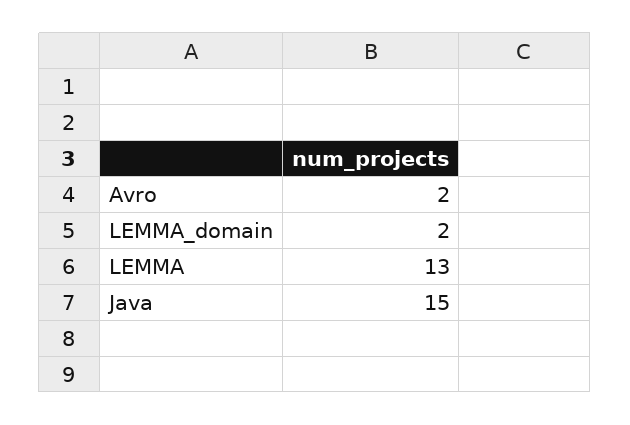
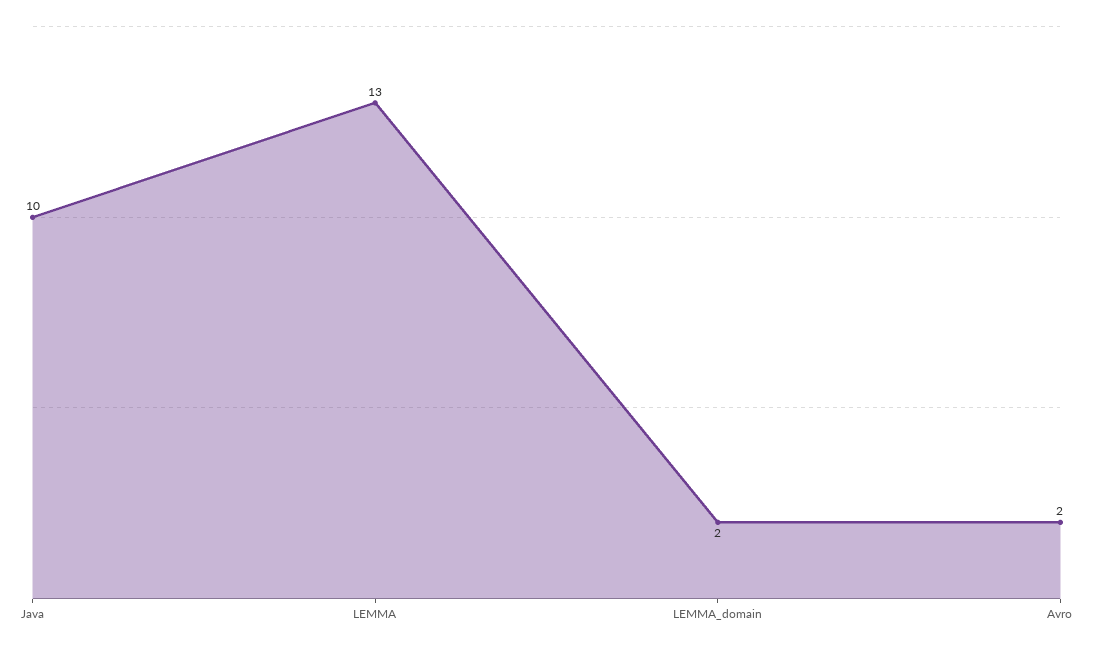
  {
    "Avro": 2,
    "LEMMA_domain": 2,
    "LEMMA": 13,
-   "Java": 15
+   "Java": 10
  }

